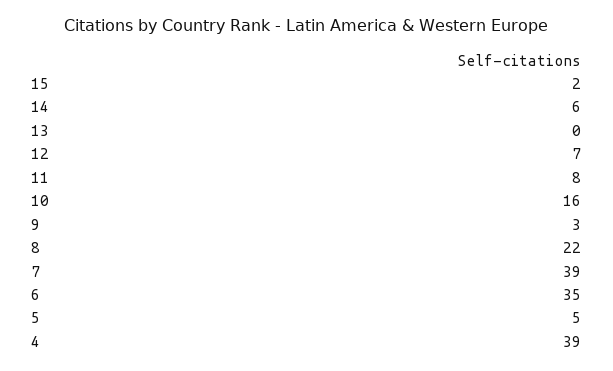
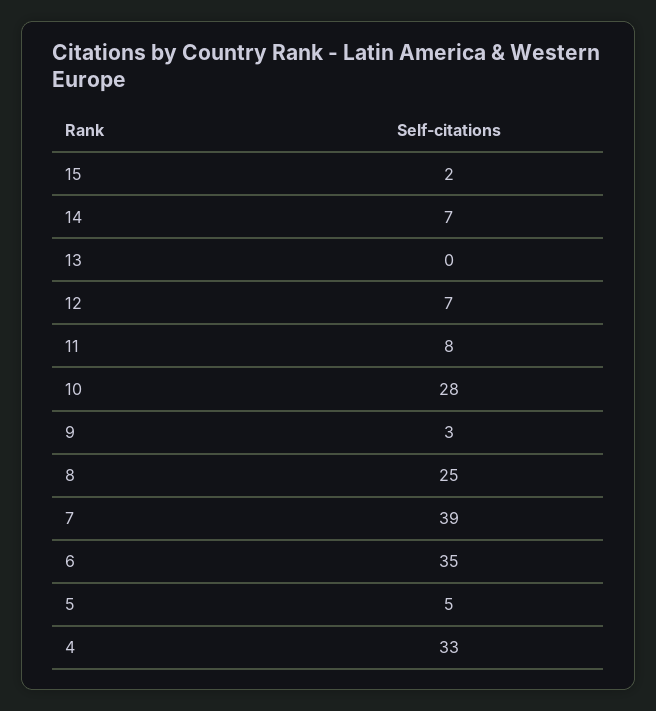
  {
    "15": 2,
-   "14": 6,
+   "14": 7,
    "13": 0,
    "12": 7,
    "11": 8,
-   "10": 16,
+   "10": 28,
    "9": 3,
-   "8": 22,
+   "8": 25,
    "7": 39,
    "6": 35,
    "5": 5,
-   "4": 39
+   "4": 33
  }

